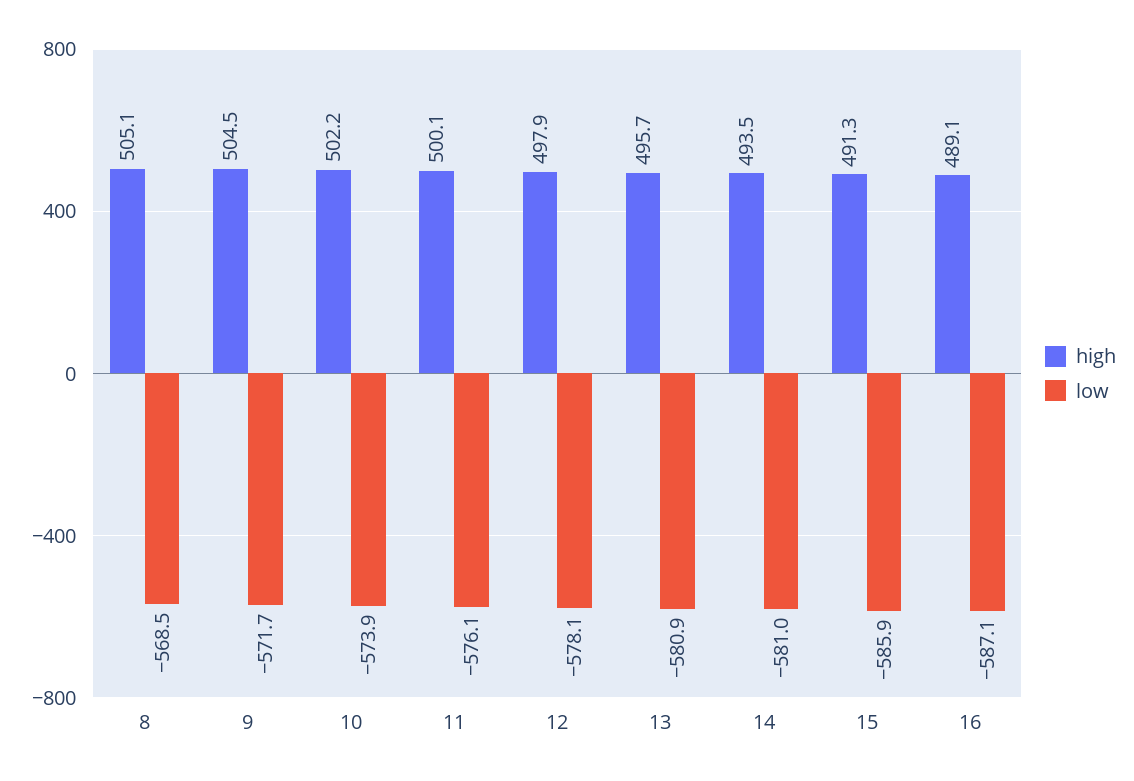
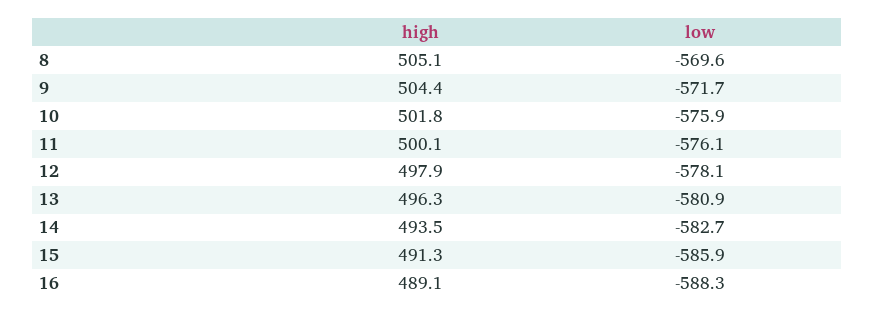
  {
    "high": {
      "8": 505.1,
-     "9": 504.5,
+     "9": 504.4,
-     "10": 502.2,
+     "10": 501.8,
      "11": 500.1,
      "12": 497.9,
-     "13": 495.7,
+     "13": 496.3,
      "14": 493.5,
      "15": 491.3,
      "16": 489.1
    },
    "low": {
-     "8": -568.5,
+     "8": -569.6,
      "9": -571.7,
-     "10": -573.9,
+     "10": -575.9,
      "11": -576.1,
      "12": -578.1,
      "13": -580.9,
-     "14": -581,
+     "14": -582.7,
      "15": -585.9,
-     "16": -587.1
+     "16": -588.3
    }
  }

